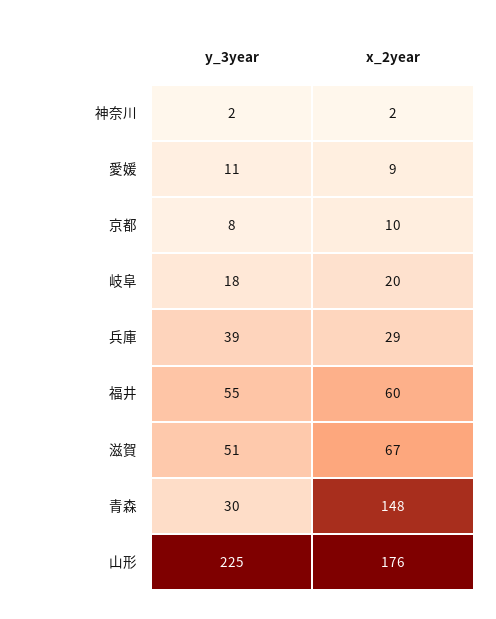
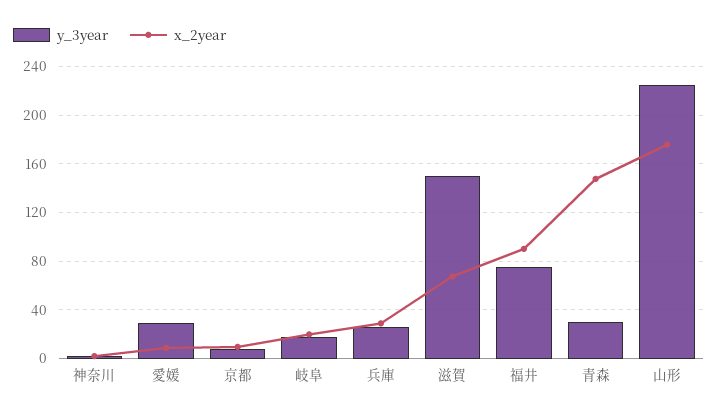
  {
    "y_3year": {
      "神奈川": 2,
-     "愛媛": 11,
+     "愛媛": 30,
      "京都": 8,
      "岐阜": 18,
-     "兵庫": 39,
+     "兵庫": 25,
-     "福井": 55,
+     "福井": 75,
-     "滋賀": 51,
+     "滋賀": 150,
      "青森": 30,
      "山形": 225
    },
    "x_2year": {
      "神奈川": 2,
      "愛媛": 9,
      "京都": 10,
      "岐阜": 20,
      "兵庫": 29,
-     "福井": 60,
+     "福井": 90,
      "滋賀": 67,
      "青森": 148,
      "山形": 176
    }
  }

